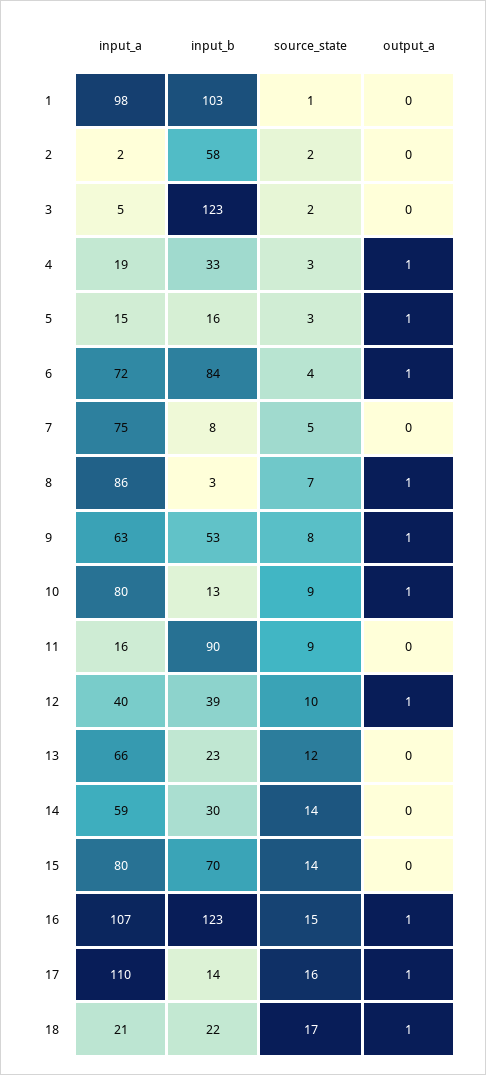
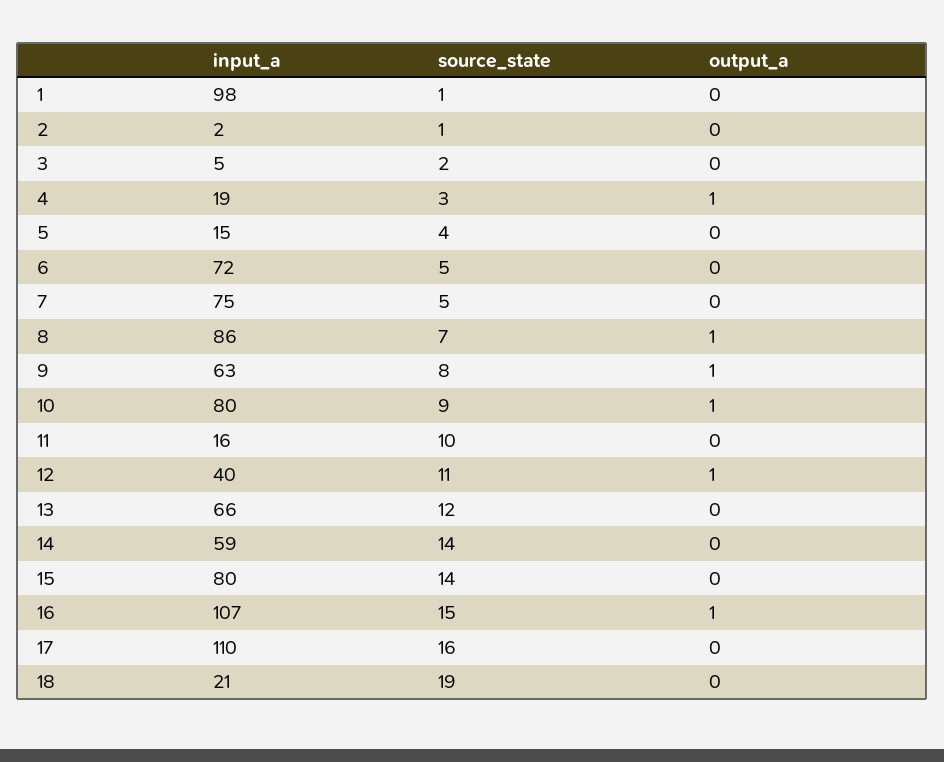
  {
    "input_a": {
      "1": 98,
      "2": 2,
      "3": 5,
      "4": 19,
      "5": 15,
      "6": 72,
      "7": 75,
      "8": 86,
      "9": 63,
      "10": 80,
      "11": 16,
      "12": 40,
      "13": 66,
      "14": 59,
      "15": 80,
      "16": 107,
      "17": 110,
      "18": 21
    },
-   "input_b": {
-     "1": 103,
-     "2": 58,
-     "3": 123,
-     "4": 33,
-     "5": 16,
-     "6": 84,
-     "7": 8,
-     "8": 3,
-     "9": 53,
-     "10": 13,
-     "11": 90,
-     "12": 39,
-     "13": 23,
-     "14": 30,
-     "15": 70,
-     "16": 123,
-     "17": 14,
-     "18": 22
-   },
    "source_state": {
      "1": 1,
-     "2": 2,
+     "2": 1,
      "3": 2,
      "4": 3,
-     "5": 3,
+     "5": 4,
-     "6": 4,
+     "6": 5,
      "7": 5,
      "8": 7,
      "9": 8,
      "10": 9,
-     "11": 9,
+     "11": 10,
-     "12": 10,
+     "12": 11,
      "13": 12,
      "14": 14,
      "15": 14,
      "16": 15,
      "17": 16,
-     "18": 17
+     "18": 19
    },
    "output_a": {
      "1": 0,
      "2": 0,
      "3": 0,
      "4": 1,
-     "5": 1,
+     "5": 0,
-     "6": 1,
+     "6": 0,
      "7": 0,
      "8": 1,
      "9": 1,
      "10": 1,
      "11": 0,
      "12": 1,
      "13": 0,
      "14": 0,
      "15": 0,
      "16": 1,
-     "17": 1,
+     "17": 0,
-     "18": 1
+     "18": 0
    }
  }

